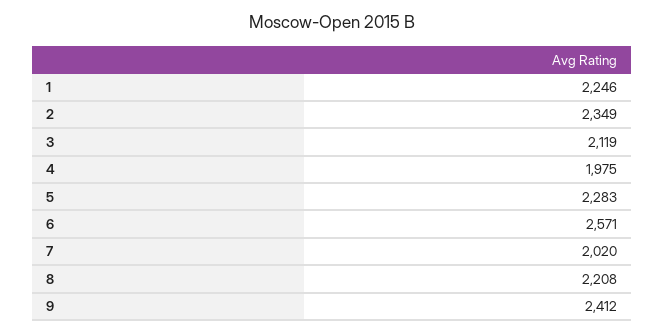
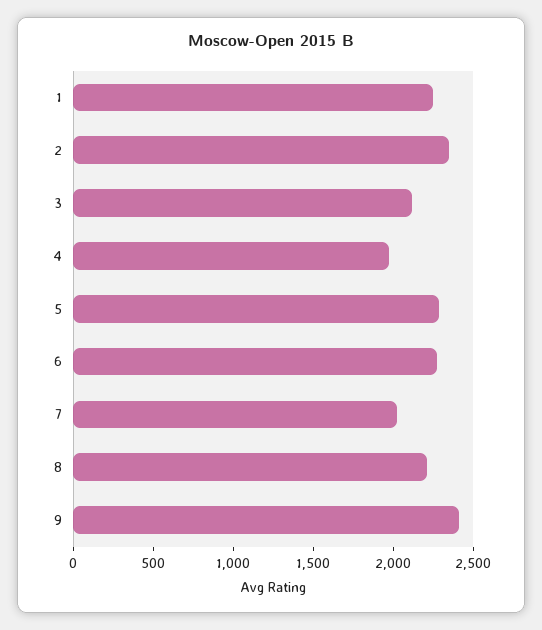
  {
    "1": 2246,
    "2": 2349,
    "3": 2119,
    "4": 1975,
    "5": 2283,
-   "6": 2571,
+   "6": 2300,
    "7": 2020,
    "8": 2208,
    "9": 2412
  }

